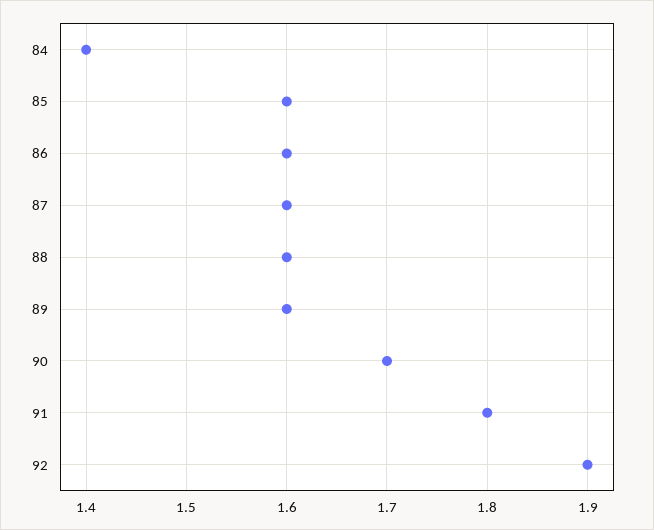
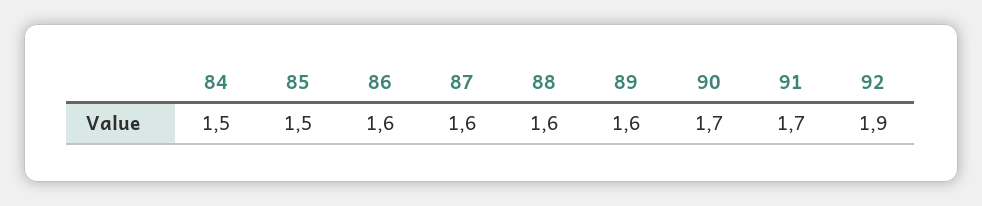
  {
-   "84": 1.4,
+   "84": 1.5,
-   "85": 1.6,
+   "85": 1.5,
    "86": 1.6,
    "87": 1.6,
    "88": 1.6,
    "89": 1.6,
    "90": 1.7,
-   "91": 1.8,
+   "91": 1.7,
    "92": 1.9
  }

